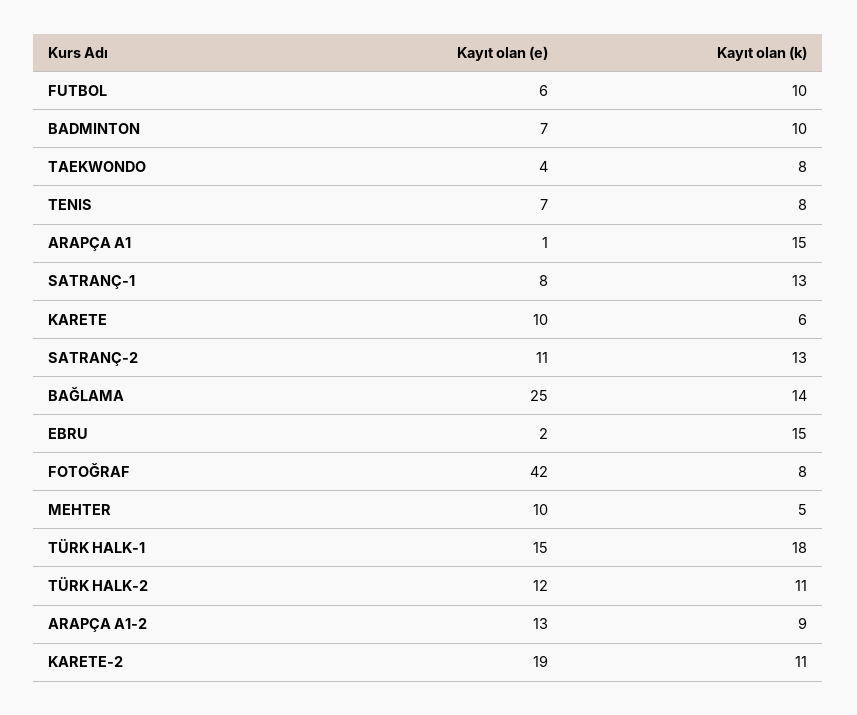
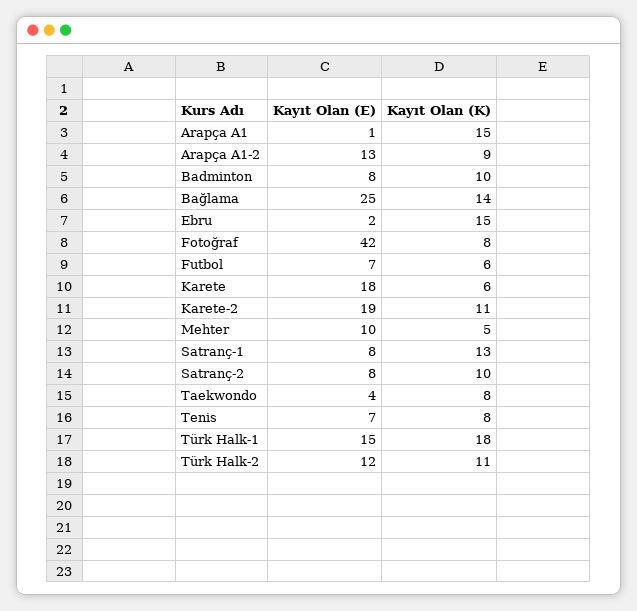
  {
    "Kayıt olan (e)": {
-     "FUTBOL": 6,
+     "FUTBOL": 7,
-     "BADMINTON": 7,
+     "BADMINTON": 8,
      "TAEKWONDO": 4,
      "TENIS": 7,
      "ARAPÇA A1": 1,
      "SATRANÇ-1": 8,
-     "KARETE": 10,
+     "KARETE": 18,
-     "SATRANÇ-2": 11,
+     "SATRANÇ-2": 8,
      "BAĞLAMA": 25,
      "EBRU": 2,
      "FOTOĞRAF": 42,
      "MEHTER": 10,
      "TÜRK HALK-1": 15,
      "TÜRK HALK-2": 12,
      "ARAPÇA A1-2": 13,
      "KARETE-2": 19
    },
    "Kayıt olan (k)": {
-     "FUTBOL": 10,
+     "FUTBOL": 6,
      "BADMINTON": 10,
      "TAEKWONDO": 8,
      "TENIS": 8,
      "ARAPÇA A1": 15,
      "SATRANÇ-1": 13,
      "KARETE": 6,
-     "SATRANÇ-2": 13,
+     "SATRANÇ-2": 10,
      "BAĞLAMA": 14,
      "EBRU": 15,
      "FOTOĞRAF": 8,
      "MEHTER": 5,
      "TÜRK HALK-1": 18,
      "TÜRK HALK-2": 11,
      "ARAPÇA A1-2": 9,
      "KARETE-2": 11
    }
  }

